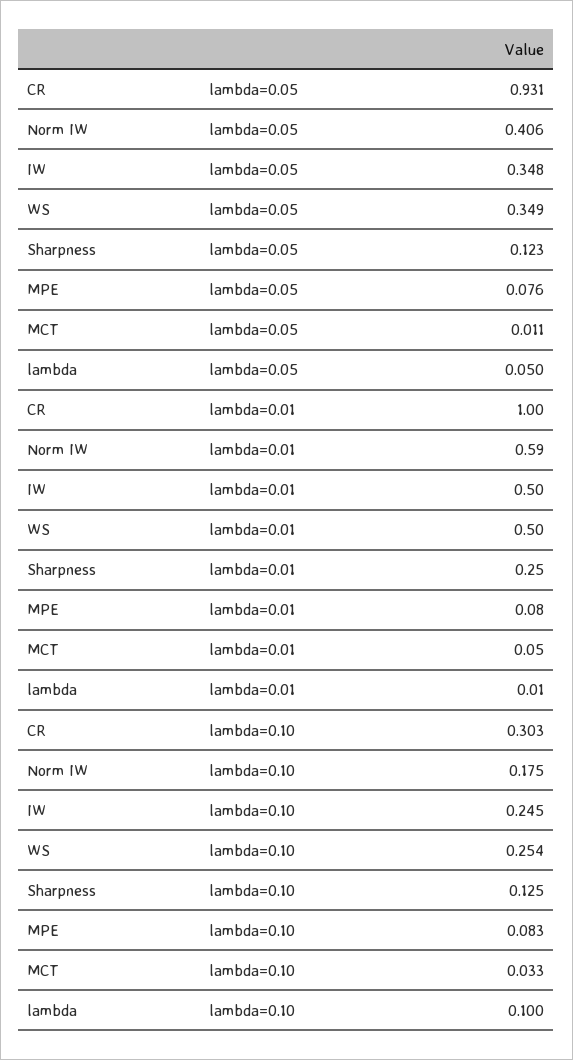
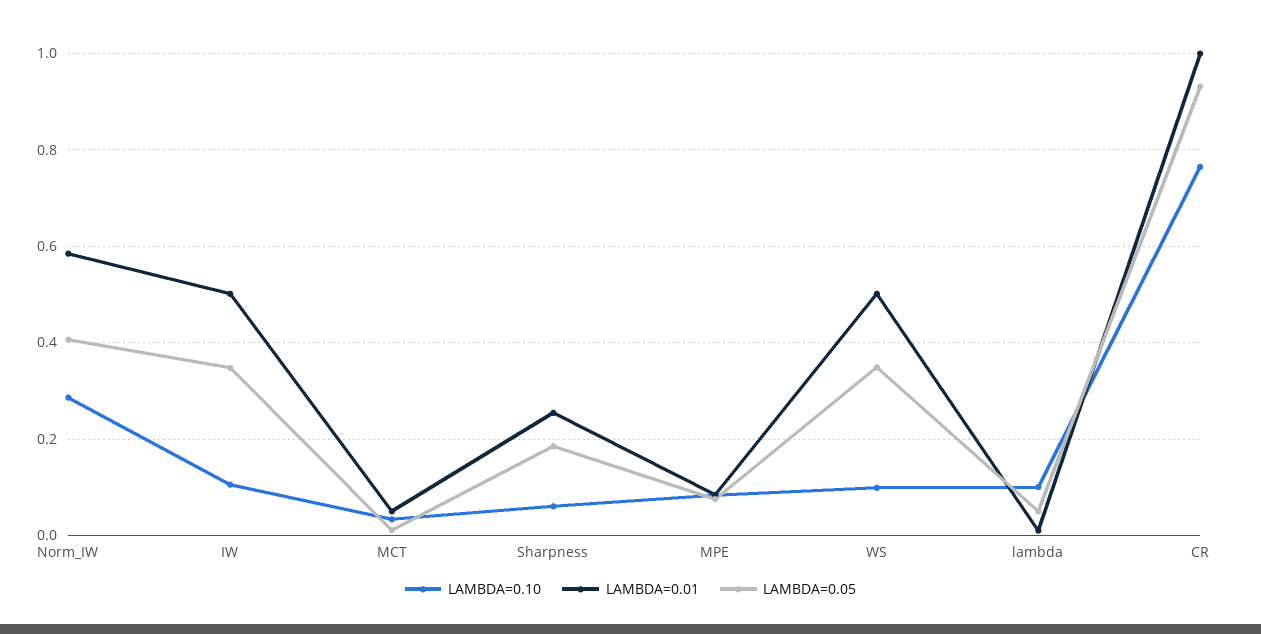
  {
    "lambda=0.05": {
      "CR": 0.931,
      "Norm IW": 0.406,
      "IW": 0.348,
      "WS": 0.349,
-     "Sharpness": 0.123,
+     "Sharpness": 0.18,
      "MPE": 0.076,
      "MCT": 0.011,
      "lambda": 0.05
    },
    "lambda=0.01": {
      "CR": 1,
      "Norm IW": 0.59,
      "IW": 0.5,
      "WS": 0.5,
      "Sharpness": 0.25,
      "MPE": 0.08,
      "MCT": 0.05,
      "lambda": 0.01
    },
    "lambda=0.10": {
-     "CR": 0.303,
+     "CR": 0.76,
-     "Norm IW": 0.175,
+     "Norm IW": 0.28,
-     "IW": 0.245,
+     "IW": 0.1,
-     "WS": 0.254,
+     "WS": 0.1,
-     "Sharpness": 0.125,
+     "Sharpness": 0.06,
      "MPE": 0.083,
      "MCT": 0.033,
      "lambda": 0.1
    }
  }

